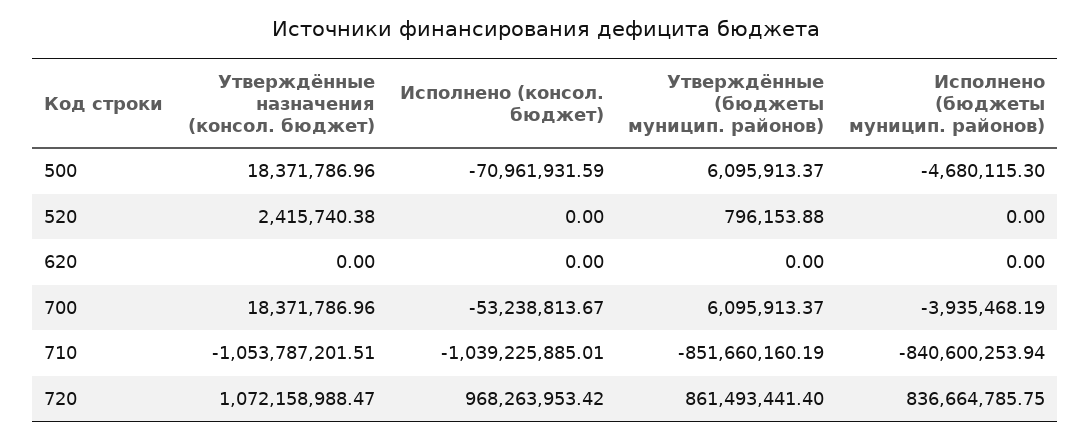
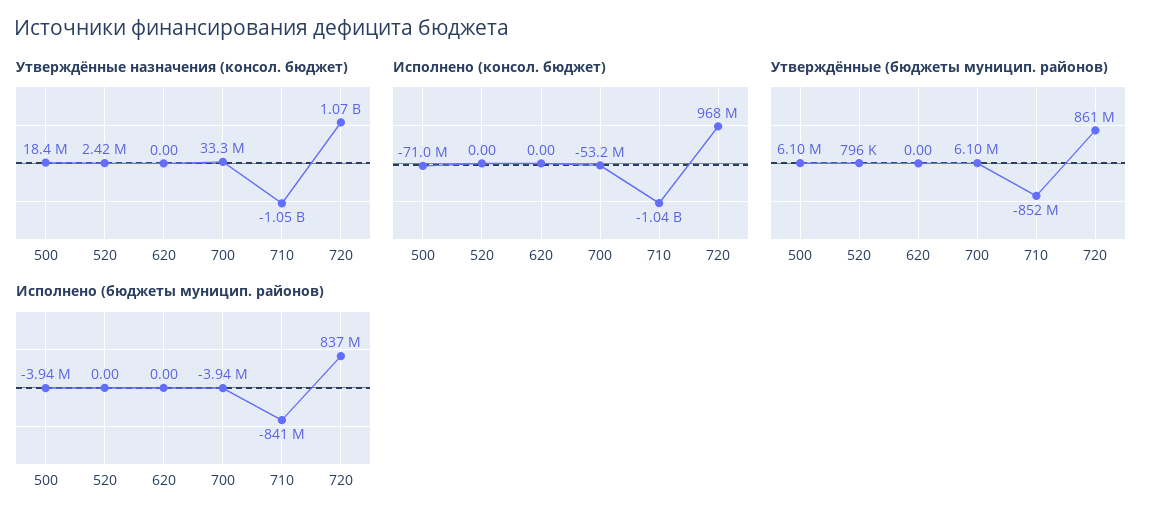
  {
    "Утверждённые назначения (консол. бюджет)": {
      "500": 18371786.96,
      "520": 2415740.38,
      "620": 0,
-     "700": 18371786.96,
+     "700": 33300000,
      "710": -1053787201.51,
      "720": 1072158988.47
    },
    "Исполнено (консол. бюджет)": {
      "500": -70961931.59,
      "520": 0,
      "620": 0,
      "700": -53238813.67,
      "710": -1039225885.01,
      "720": 968263953.42
    },
    "Утверждённые (бюджеты муницип. районов)": {
      "500": 6095913.37,
      "520": 796153.88,
      "620": 0,
      "700": 6095913.37,
      "710": -851660160.19,
      "720": 861493441.4
    },
    "Исполнено (бюджеты муницип. районов)": {
-     "500": -4680115.3,
+     "500": -3940000,
      "520": 0,
      "620": 0,
      "700": -3935468.19,
      "710": -840600253.94,
      "720": 836664785.75
    }
  }

